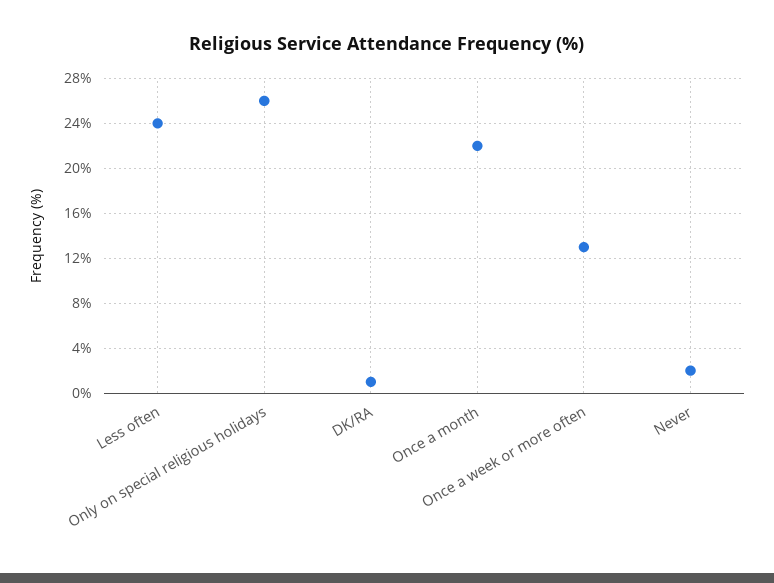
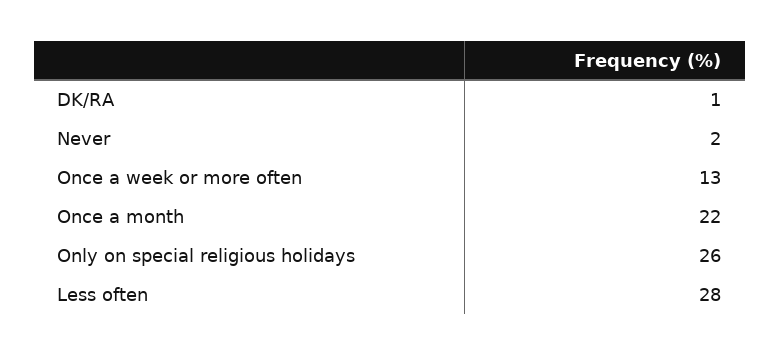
  {
-   "Less often": 24,
+   "Less often": 28,
    "Only on special religious holidays": 26,
    "DK/RA": 1,
    "Once a month": 22,
    "Once a week or more often": 13,
    "Never": 2
  }

